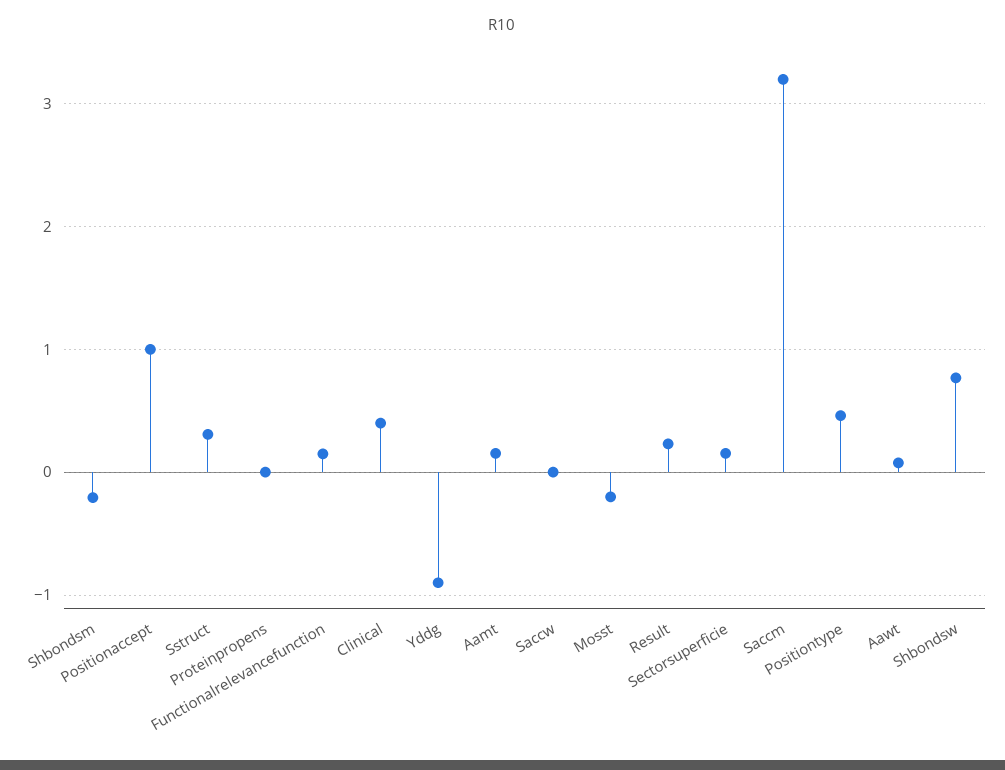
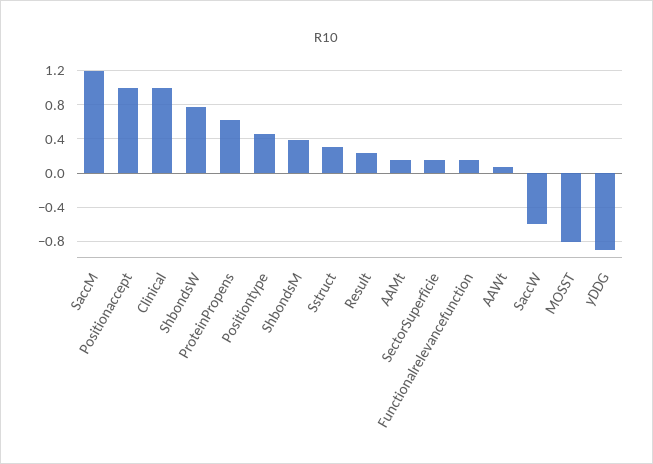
  {
-   "Shbondsm": -0.2,
+   "Shbondsm": 0.4,
    "Positionaccept": 1,
    "Sstruct": 0.3,
-   "Proteinpropens": 0,
+   "Proteinpropens": 0.6,
    "Functionalrelevancefunction": 0.2,
-   "Clinical": 0.4,
+   "Clinical": 1,
    "Yddg": -0.9,
    "Aamt": 0.2,
-   "Saccw": 0,
+   "Saccw": -0.6,
-   "Mosst": -0.2,
+   "Mosst": -0.8,
    "Result": 0.2,
    "Sectorsuperficie": 0.2,
-   "Saccm": 3.2,
+   "Saccm": 1.2,
    "Positiontype": 0.5,
    "Aawt": 0.1,
    "Shbondsw": 0.8
  }

